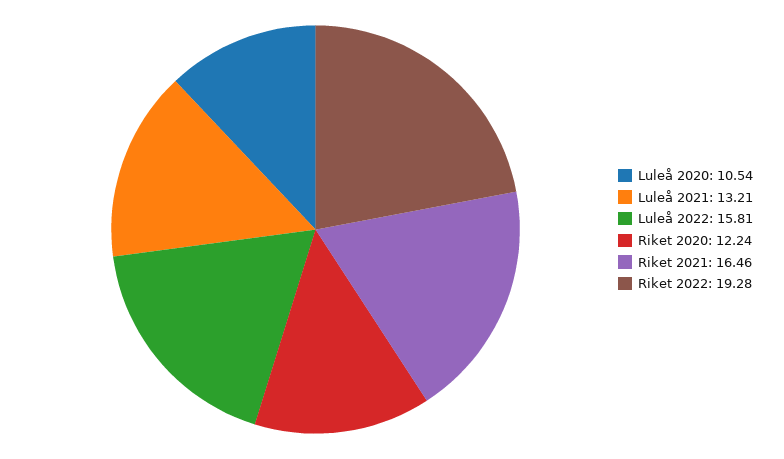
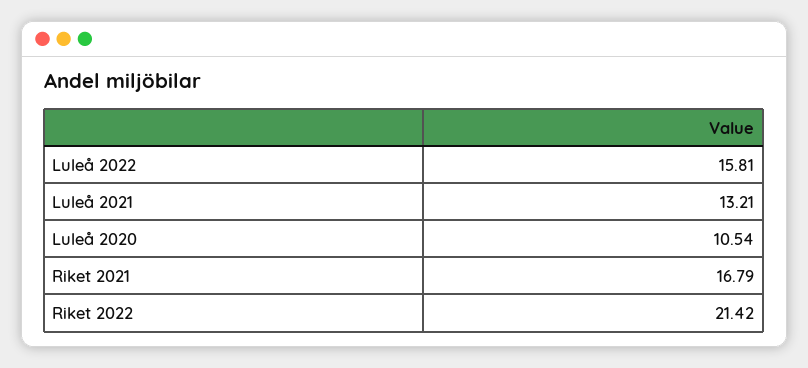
  {
    "Luleå 2020": 10.54,
    "Luleå 2021": 13.21,
    "Luleå 2022": 15.81,
-   "Riket 2020": 12.24,
-   "Riket 2021": 16.46,
+   "Riket 2021": 16.79,
-   "Riket 2022": 19.28
+   "Riket 2022": 21.42
  }

